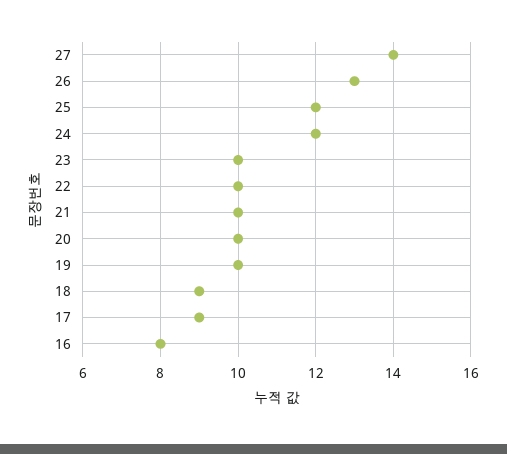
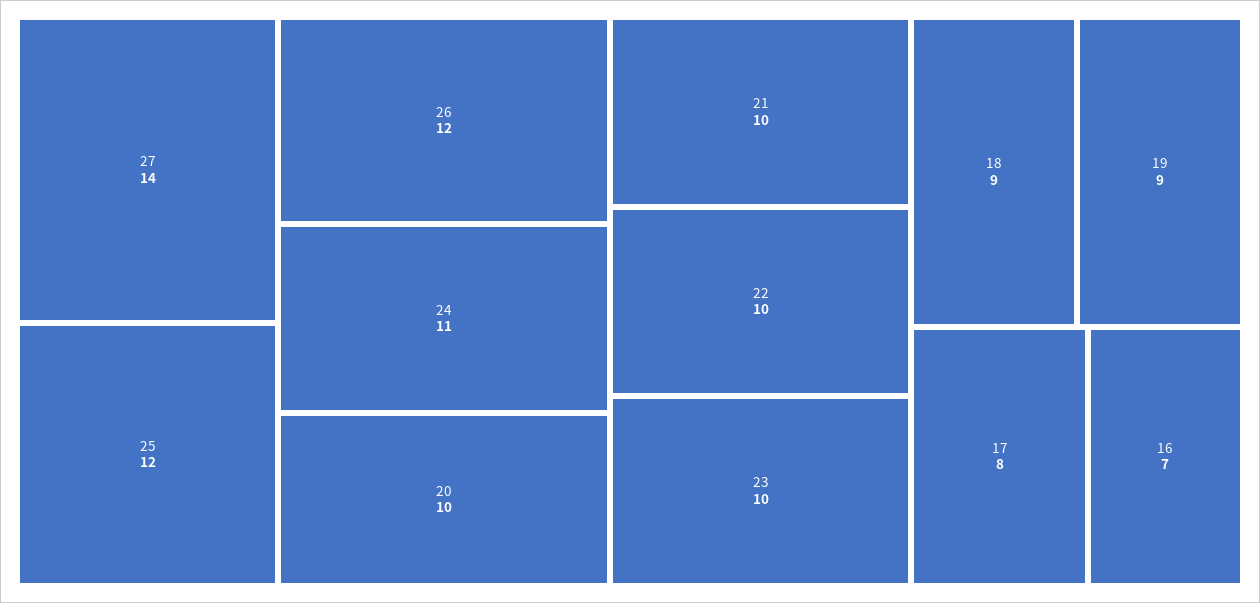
  {
    "27": 14,
-   "26": 13,
+   "26": 12,
    "25": 12,
-   "24": 12,
+   "24": 11,
    "23": 10,
    "22": 10,
    "21": 10,
    "20": 10,
-   "19": 10,
+   "19": 9,
    "18": 9,
-   "17": 9,
+   "17": 8,
-   "16": 8
+   "16": 7
  }

